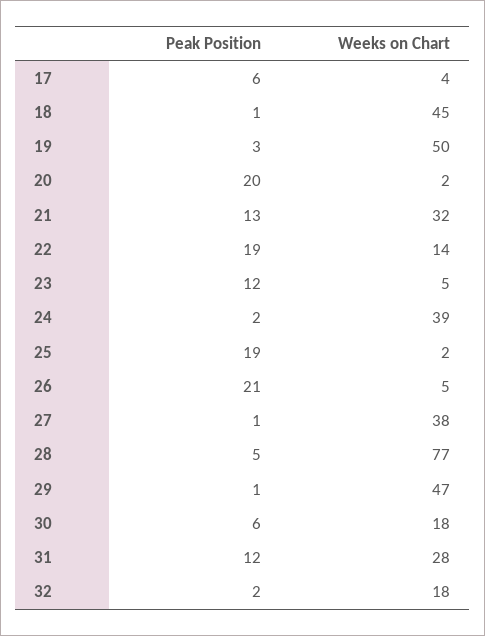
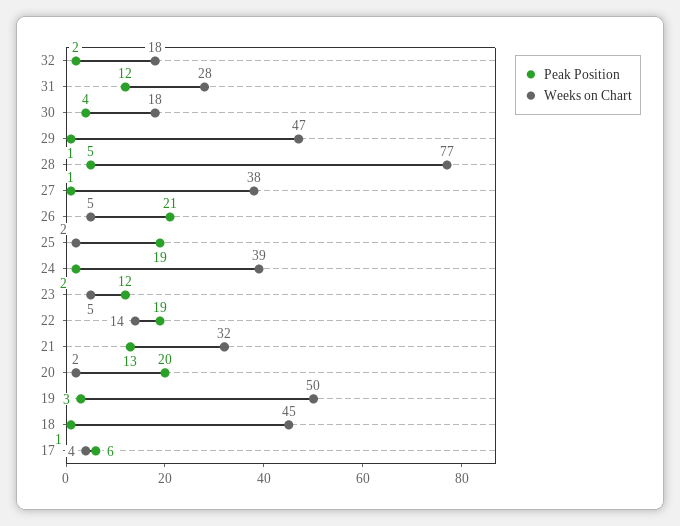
  {
    "Peak Position": {
      "17": 6,
      "18": 1,
      "19": 3,
      "20": 20,
      "21": 13,
      "22": 19,
      "23": 12,
      "24": 2,
      "25": 19,
      "26": 21,
      "27": 1,
      "28": 5,
      "29": 1,
-     "30": 6,
+     "30": 4,
      "31": 12,
      "32": 2
    },
    "Weeks on Chart": {
      "17": 4,
      "18": 45,
      "19": 50,
      "20": 2,
      "21": 32,
      "22": 14,
      "23": 5,
      "24": 39,
      "25": 2,
      "26": 5,
      "27": 38,
      "28": 77,
      "29": 47,
      "30": 18,
      "31": 28,
      "32": 18
    }
  }

